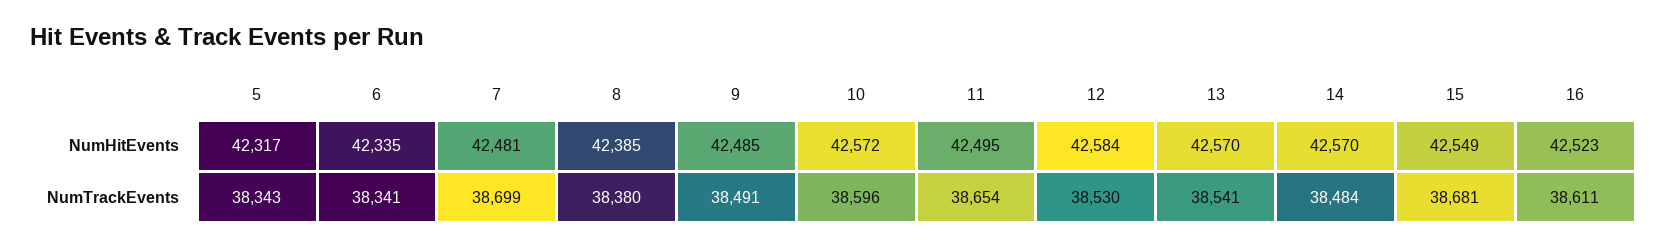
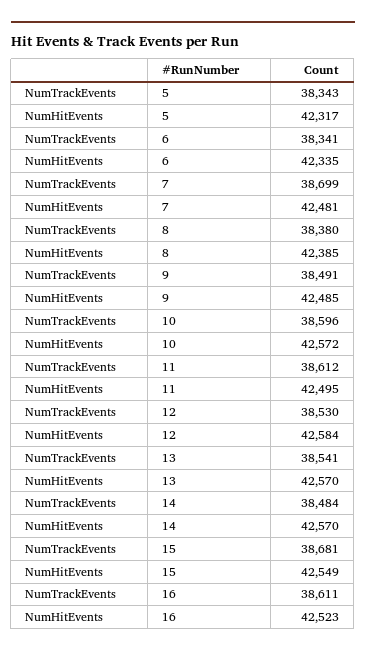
  {
    "5": {
      "NumHitEvents": 42317,
      "NumTrackEvents": 38343
    },
    "6": {
      "NumHitEvents": 42335,
      "NumTrackEvents": 38341
    },
    "7": {
      "NumHitEvents": 42481,
      "NumTrackEvents": 38699
    },
    "8": {
      "NumHitEvents": 42385,
      "NumTrackEvents": 38380
    },
    "9": {
      "NumHitEvents": 42485,
      "NumTrackEvents": 38491
    },
    "10": {
      "NumHitEvents": 42572,
      "NumTrackEvents": 38596
    },
    "11": {
      "NumHitEvents": 42495,
-     "NumTrackEvents": 38654
+     "NumTrackEvents": 38612
    },
    "12": {
      "NumHitEvents": 42584,
      "NumTrackEvents": 38530
    },
    "13": {
      "NumHitEvents": 42570,
      "NumTrackEvents": 38541
    },
    "14": {
      "NumHitEvents": 42570,
      "NumTrackEvents": 38484
    },
    "15": {
      "NumHitEvents": 42549,
      "NumTrackEvents": 38681
    },
    "16": {
      "NumHitEvents": 42523,
      "NumTrackEvents": 38611
    }
  }

